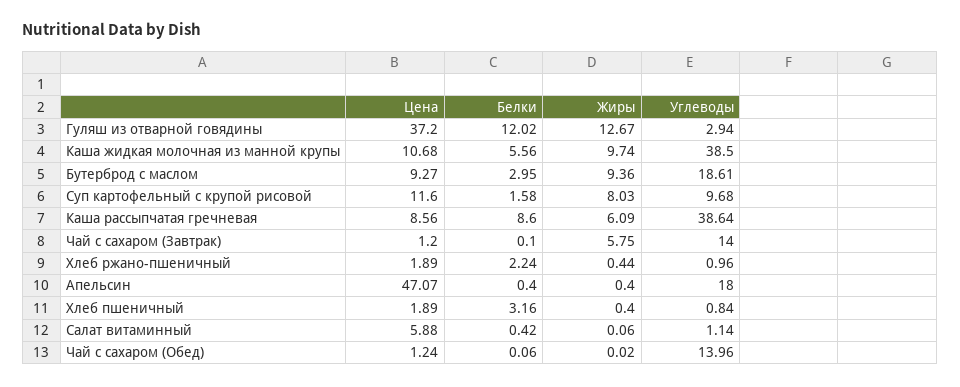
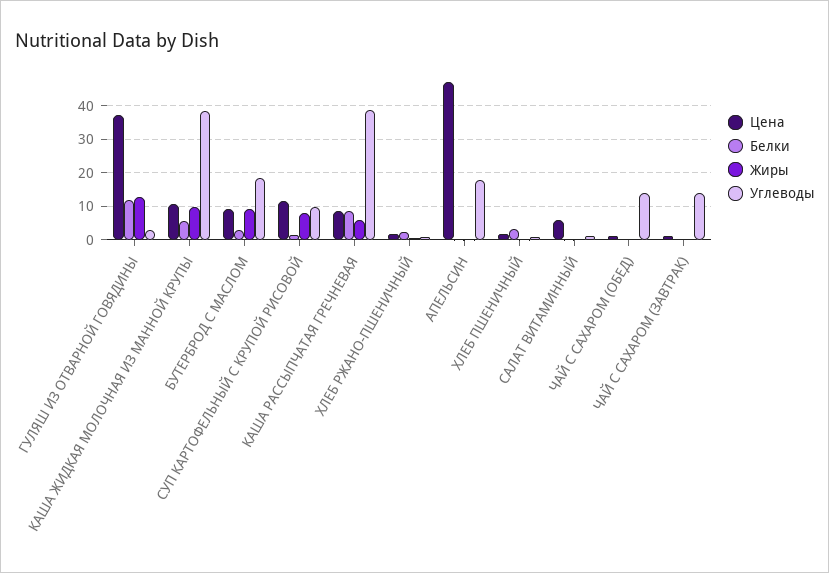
  {
    "Цена": {
      "Гуляш из отварной говядины": 37.2,
      "Каша жидкая молочная из манной крупы": 10.68,
      "Бутерброд с маслом": 9.27,
      "Суп картофельный с крупой рисовой": 11.6,
      "Каша рассыпчатая гречневая": 8.56,
      "Чай с сахаром (Завтрак)": 1.2,
      "Хлеб ржано-пшеничный": 1.89,
      "Апельсин": 47.07,
      "Хлеб пшеничный": 1.89,
      "Салат витаминный": 5.88,
      "Чай с сахаром (Обед)": 1.24
    },
    "Белки": {
      "Гуляш из отварной говядины": 12.02,
      "Каша жидкая молочная из манной крупы": 5.56,
      "Бутерброд с маслом": 2.95,
      "Суп картофельный с крупой рисовой": 1.58,
      "Каша рассыпчатая гречневая": 8.6,
      "Чай с сахаром (Завтрак)": 0.1,
      "Хлеб ржано-пшеничный": 2.24,
      "Апельсин": 0.4,
      "Хлеб пшеничный": 3.16,
      "Салат витаминный": 0.42,
      "Чай с сахаром (Обед)": 0.06
    },
    "Жиры": {
      "Гуляш из отварной говядины": 12.67,
      "Каша жидкая молочная из манной крупы": 9.74,
      "Бутерброд с маслом": 9.36,
      "Суп картофельный с крупой рисовой": 8.03,
      "Каша рассыпчатая гречневая": 6.09,
-     "Чай с сахаром (Завтрак)": 5.75,
+     "Чай с сахаром (Завтрак)": 0,
      "Хлеб ржано-пшеничный": 0.44,
      "Апельсин": 0.4,
      "Хлеб пшеничный": 0.4,
      "Салат витаминный": 0.06,
      "Чай с сахаром (Обед)": 0.02
    },
    "Углеводы": {
      "Гуляш из отварной говядины": 2.94,
      "Каша жидкая молочная из манной крупы": 38.5,
      "Бутерброд с маслом": 18.61,
      "Суп картофельный с крупой рисовой": 9.68,
      "Каша рассыпчатая гречневая": 38.64,
      "Чай с сахаром (Завтрак)": 14,
      "Хлеб ржано-пшеничный": 0.96,
      "Апельсин": 18,
      "Хлеб пшеничный": 0.84,
      "Салат витаминный": 1.14,
      "Чай с сахаром (Обед)": 13.96
    }
  }

